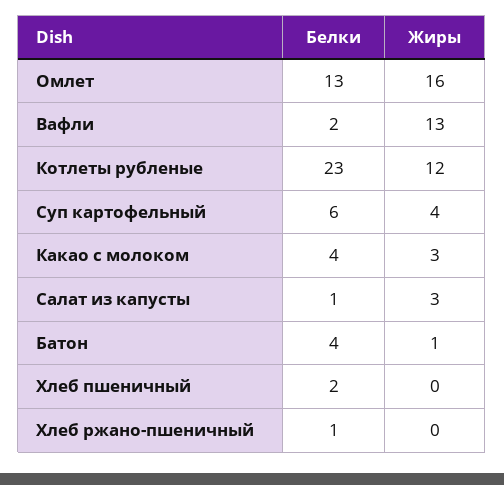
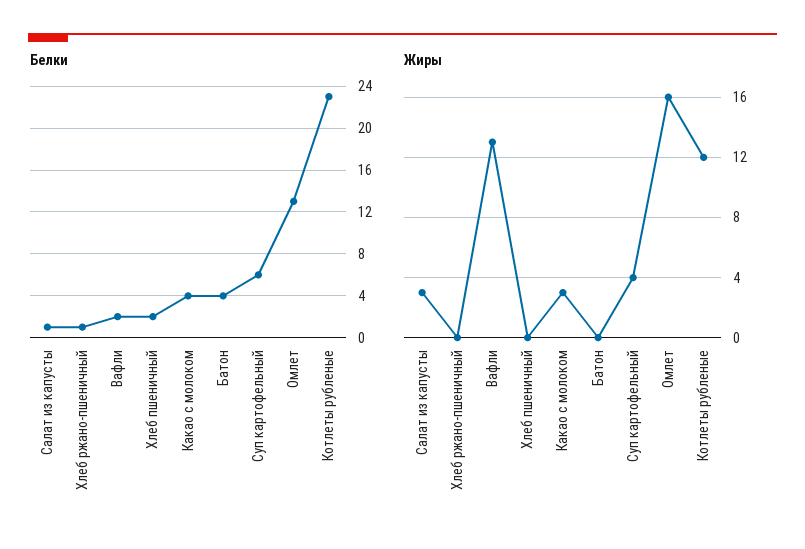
  {
    "Белки": {
      "Омлет": 13,
      "Вафли": 2,
      "Котлеты рубленые": 23,
      "Суп картофельный": 6,
      "Какао с молоком": 4,
      "Салат из капусты": 1,
      "Батон": 4,
      "Хлеб пшеничный": 2,
      "Хлеб ржано-пшеничный": 1
    },
    "Жиры": {
      "Омлет": 16,
      "Вафли": 13,
      "Котлеты рубленые": 12,
      "Суп картофельный": 4,
      "Какао с молоком": 3,
      "Салат из капусты": 3,
-     "Батон": 1,
+     "Батон": 0,
      "Хлеб пшеничный": 0,
      "Хлеб ржано-пшеничный": 0
    }
  }

